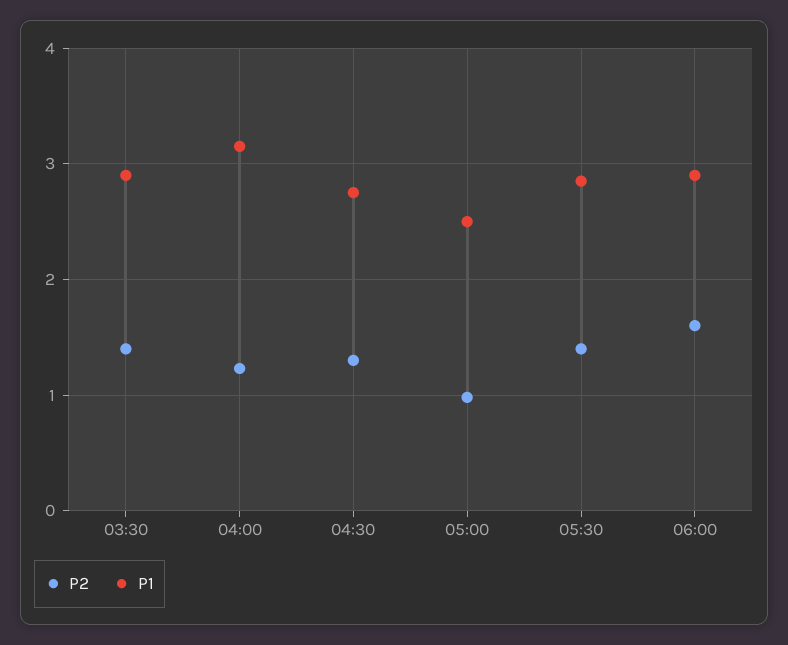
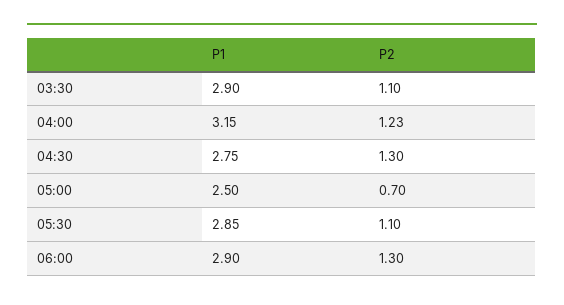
  {
    "P2": {
-     "03:30": 1.4,
+     "03:30": 1.1,
      "04:00": 1.23,
      "04:30": 1.3,
-     "05:00": 1,
+     "05:00": 0.7,
-     "05:30": 1.4,
+     "05:30": 1.1,
-     "06:00": 1.6
+     "06:00": 1.3
    },
    "P1": {
      "03:30": 2.9,
      "04:00": 3.15,
      "04:30": 2.75,
      "05:00": 2.5,
      "05:30": 2.85,
      "06:00": 2.9
    }
  }

